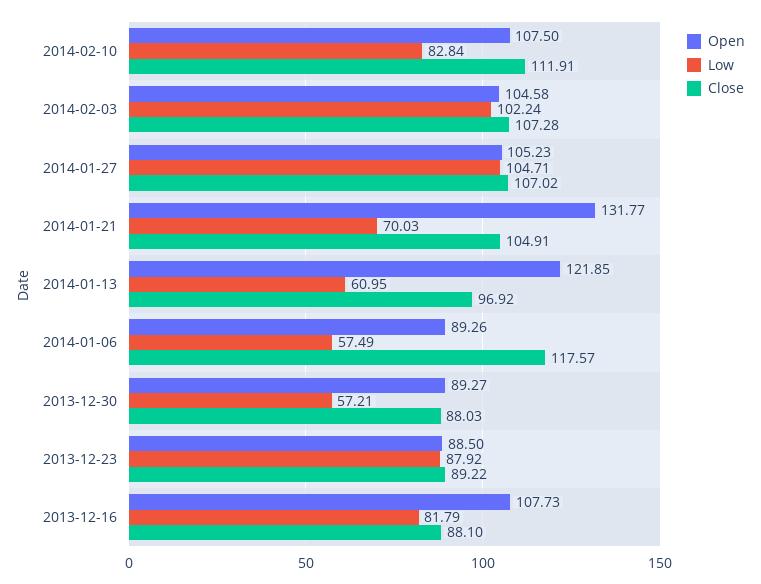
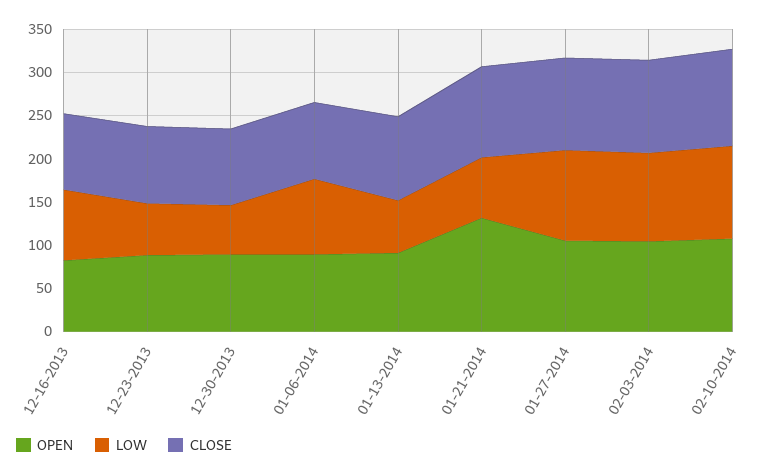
  {
    "Open": {
      "2014-02-10": 107.5,
      "2014-02-03": 104.58,
      "2014-01-27": 105.23,
      "2014-01-21": 131.77,
-     "2014-01-13": 121.85,
+     "2014-01-13": 90,
      "2014-01-06": 89.26,
      "2013-12-30": 89.27,
      "2013-12-23": 88.5,
-     "2013-12-16": 107.73
+     "2013-12-16": 80
    },
    "Low": {
-     "2014-02-10": 82.84,
+     "2014-02-10": 110,
      "2014-02-03": 102.24,
      "2014-01-27": 104.71,
      "2014-01-21": 70.03,
      "2014-01-13": 60.95,
-     "2014-01-06": 57.49,
+     "2014-01-06": 90,
      "2013-12-30": 57.21,
-     "2013-12-23": 87.92,
+     "2013-12-23": 60,
      "2013-12-16": 81.79
    },
    "Close": {
      "2014-02-10": 111.91,
      "2014-02-03": 107.28,
      "2014-01-27": 107.02,
      "2014-01-21": 104.91,
      "2014-01-13": 96.92,
-     "2014-01-06": 117.57,
+     "2014-01-06": 90,
      "2013-12-30": 88.03,
      "2013-12-23": 89.22,
      "2013-12-16": 88.1
    }
  }

